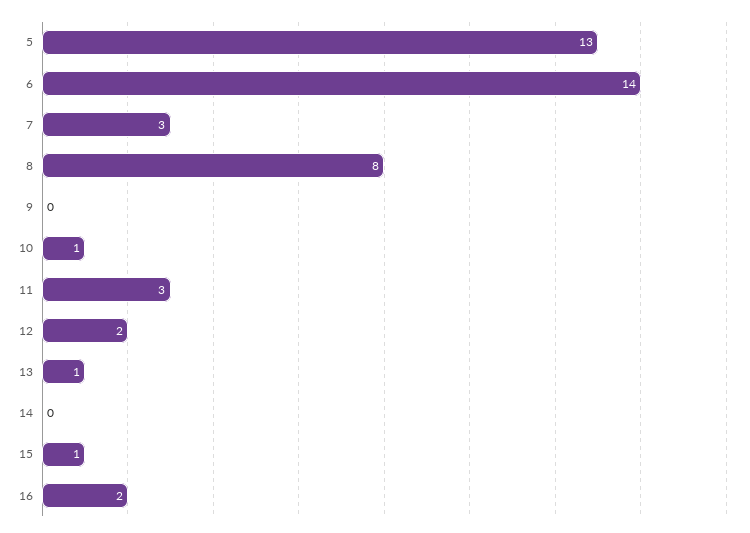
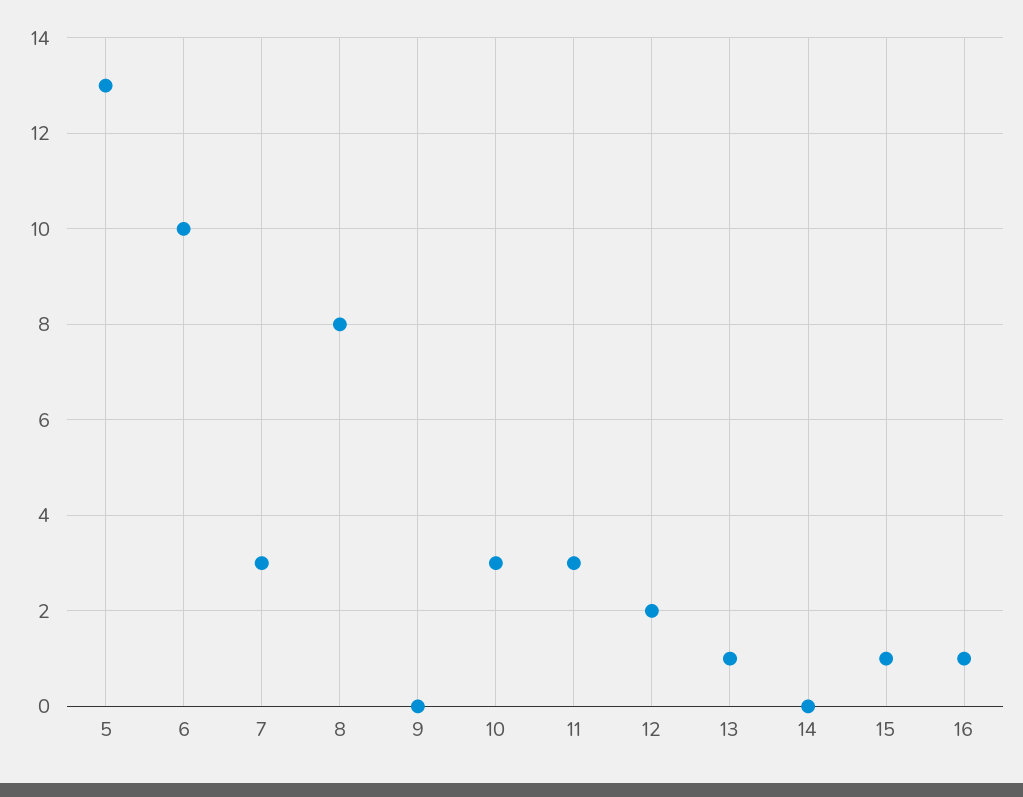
  {
    "5": 13,
-   "6": 14,
+   "6": 10,
    "7": 3,
    "8": 8,
    "9": 0,
-   "10": 1,
+   "10": 3,
    "11": 3,
    "12": 2,
    "13": 1,
    "14": 0,
    "15": 1,
-   "16": 2
+   "16": 1
  }

